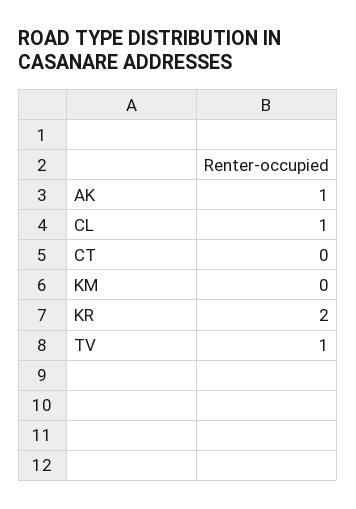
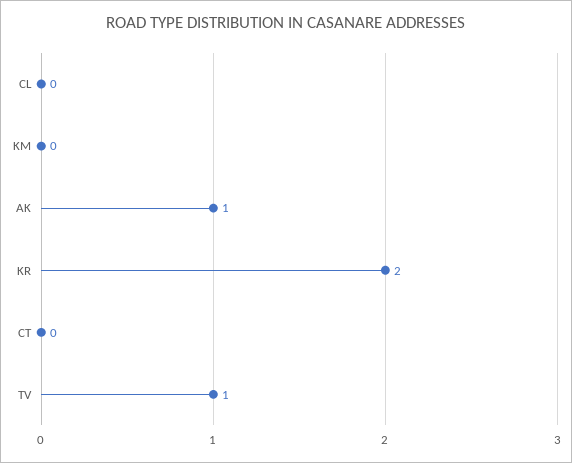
  {
    "AK": 1,
-   "CL": 1,
+   "CL": 0,
    "CT": 0,
    "KM": 0,
    "KR": 2,
    "TV": 1
  }

